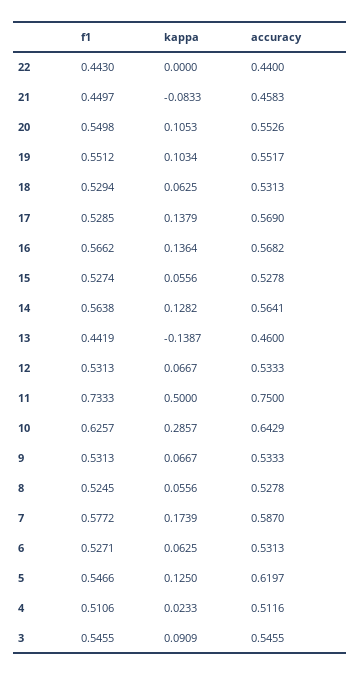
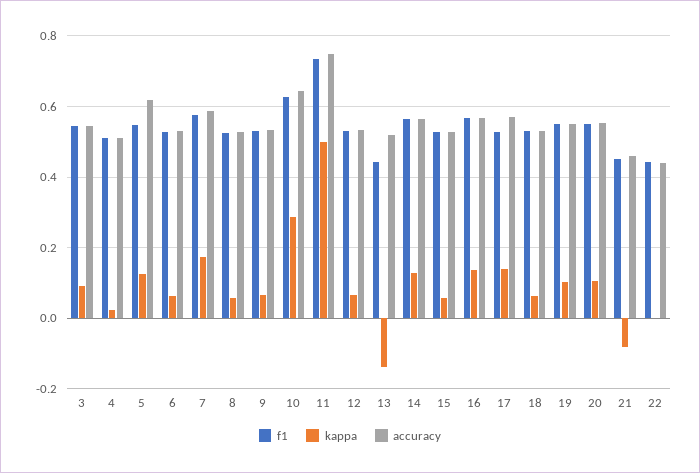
  {
    "f1": {
      "22": 0.443,
      "21": 0.4497,
      "20": 0.5498,
      "19": 0.5512,
      "18": 0.5294,
      "17": 0.5285,
      "16": 0.5662,
      "15": 0.5274,
      "14": 0.5638,
      "13": 0.4419,
      "12": 0.5313,
      "11": 0.7333,
      "10": 0.6257,
      "9": 0.5313,
      "8": 0.5245,
      "7": 0.5772,
      "6": 0.5271,
      "5": 0.5466,
      "4": 0.5106,
      "3": 0.5455
    },
    "kappa": {
      "22": 0,
      "21": -0.0833,
      "20": 0.1053,
      "19": 0.1034,
      "18": 0.0625,
      "17": 0.1379,
      "16": 0.1364,
      "15": 0.0556,
      "14": 0.1282,
      "13": -0.1387,
      "12": 0.0667,
      "11": 0.5,
      "10": 0.2857,
      "9": 0.0667,
      "8": 0.0556,
      "7": 0.1739,
      "6": 0.0625,
      "5": 0.125,
      "4": 0.0233,
      "3": 0.0909
    },
    "accuracy": {
      "22": 0.44,
      "21": 0.4583,
      "20": 0.5526,
      "19": 0.5517,
      "18": 0.5313,
      "17": 0.569,
      "16": 0.5682,
      "15": 0.5278,
      "14": 0.5641,
-     "13": 0.46,
+     "13": 0.52,
      "12": 0.5333,
      "11": 0.75,
      "10": 0.6429,
      "9": 0.5333,
      "8": 0.5278,
      "7": 0.587,
      "6": 0.5313,
      "5": 0.6197,
      "4": 0.5116,
      "3": 0.5455
    }
  }

